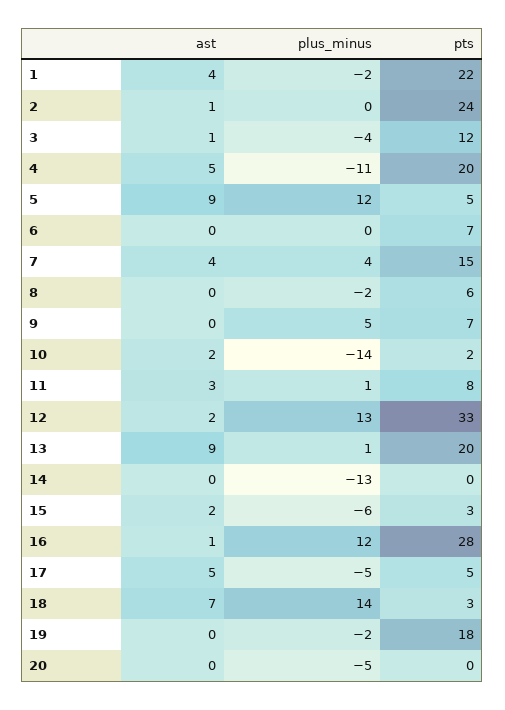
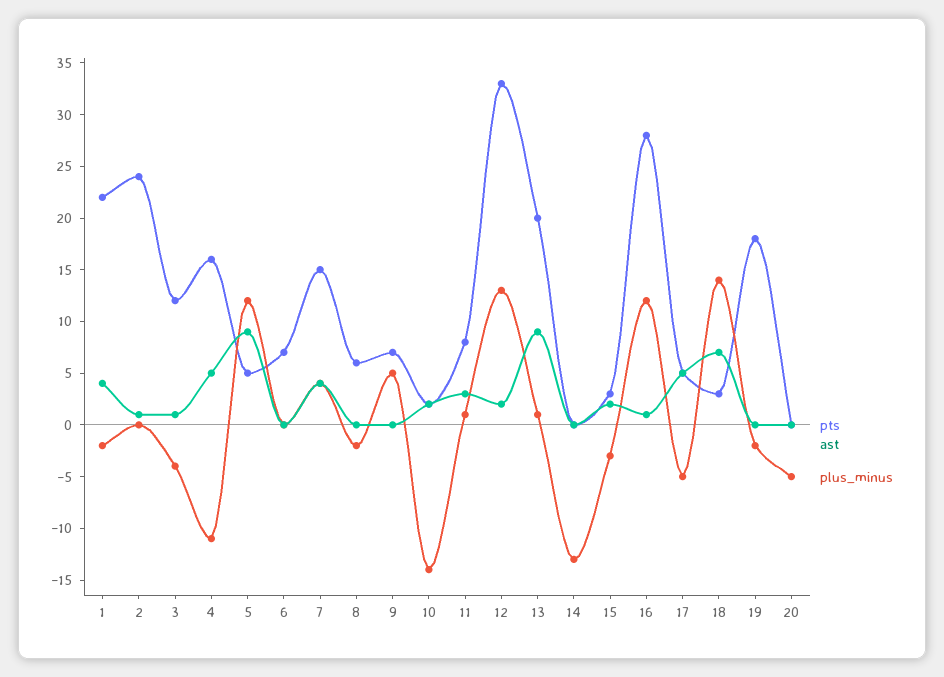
  {
    "ast": {
      "1": 4,
      "2": 1,
      "3": 1,
      "4": 5,
      "5": 9,
      "6": 0,
      "7": 4,
      "8": 0,
      "9": 0,
      "10": 2,
      "11": 3,
      "12": 2,
      "13": 9,
      "14": 0,
      "15": 2,
      "16": 1,
      "17": 5,
      "18": 7,
      "19": 0,
      "20": 0
    },
    "plus_minus": {
      "1": -2,
      "2": 0,
      "3": -4,
      "4": -11,
      "5": 12,
      "6": 0,
      "7": 4,
      "8": -2,
      "9": 5,
      "10": -14,
      "11": 1,
      "12": 13,
      "13": 1,
      "14": -13,
-     "15": -6,
+     "15": -3,
      "16": 12,
      "17": -5,
      "18": 14,
      "19": -2,
      "20": -5
    },
    "pts": {
      "1": 22,
      "2": 24,
      "3": 12,
-     "4": 20,
+     "4": 16,
      "5": 5,
      "6": 7,
      "7": 15,
      "8": 6,
      "9": 7,
      "10": 2,
      "11": 8,
      "12": 33,
      "13": 20,
      "14": 0,
      "15": 3,
      "16": 28,
      "17": 5,
      "18": 3,
      "19": 18,
      "20": 0
    }
  }

